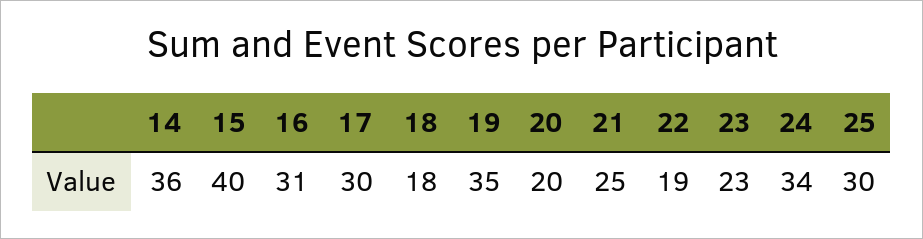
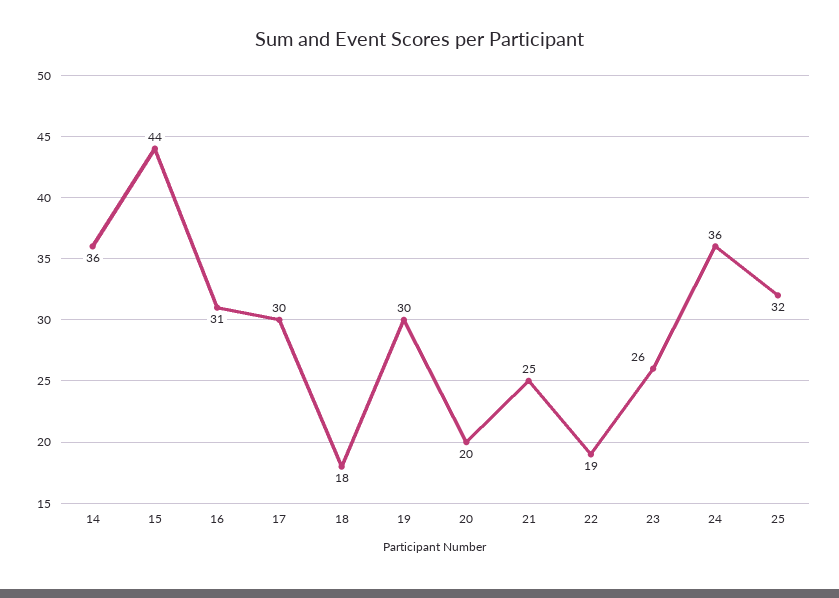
  {
    "14": 36,
-   "15": 40,
+   "15": 44,
    "16": 31,
    "17": 30,
    "18": 18,
-   "19": 35,
+   "19": 30,
    "20": 20,
    "21": 25,
    "22": 19,
-   "23": 23,
+   "23": 26,
-   "24": 34,
+   "24": 36,
-   "25": 30
+   "25": 32
  }

